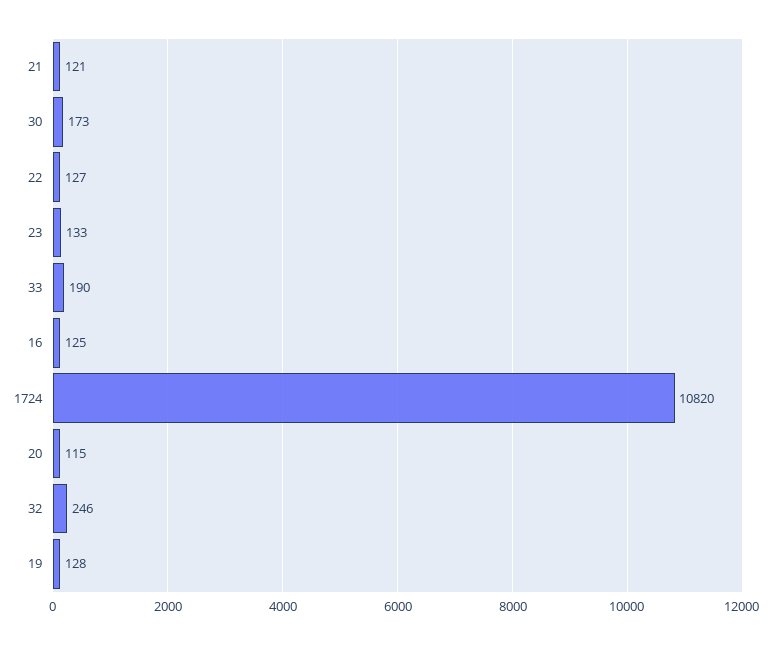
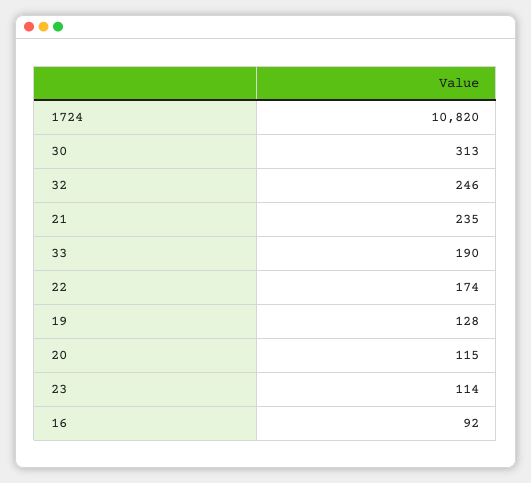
  {
-   "21": 121,
+   "21": 235,
-   "30": 173,
+   "30": 313,
-   "22": 127,
+   "22": 174,
-   "23": 133,
+   "23": 114,
    "33": 190,
-   "16": 125,
+   "16": 92,
    "1724": 10820,
    "20": 115,
    "32": 246,
    "19": 128
  }

